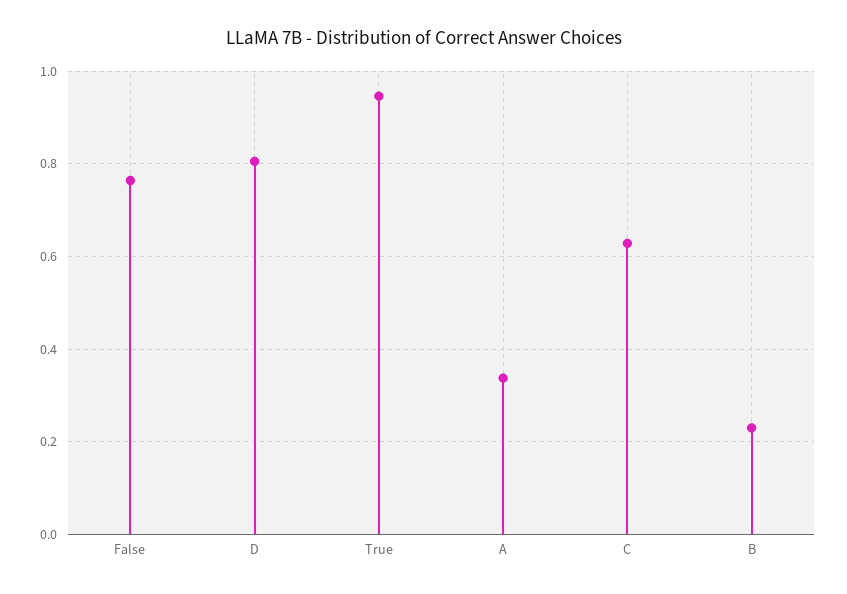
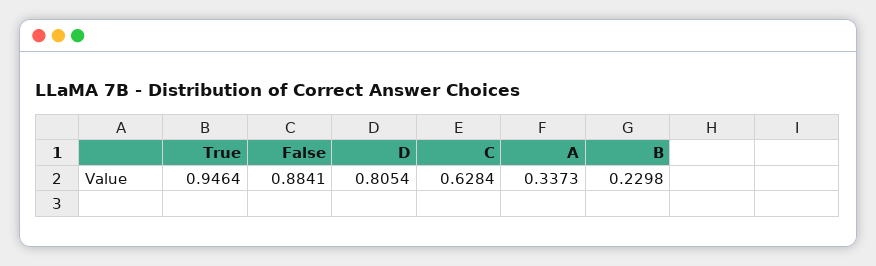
  {
-   "False": 0.76,
+   "False": 0.8841,
    "D": 0.8054,
    "True": 0.9464,
    "A": 0.3373,
    "C": 0.6284,
    "B": 0.2298
  }

